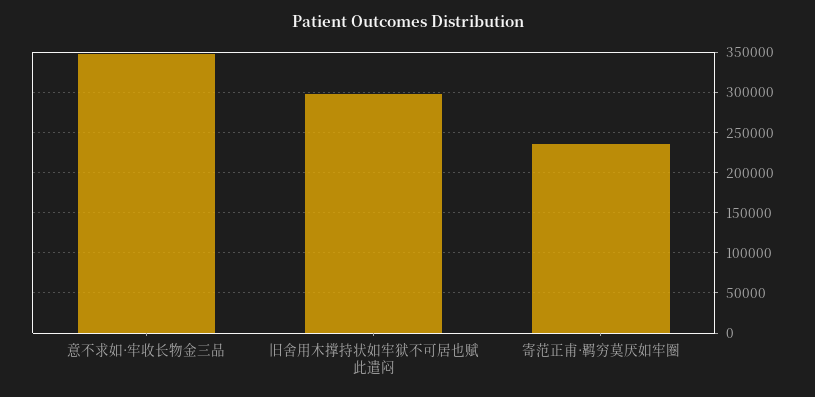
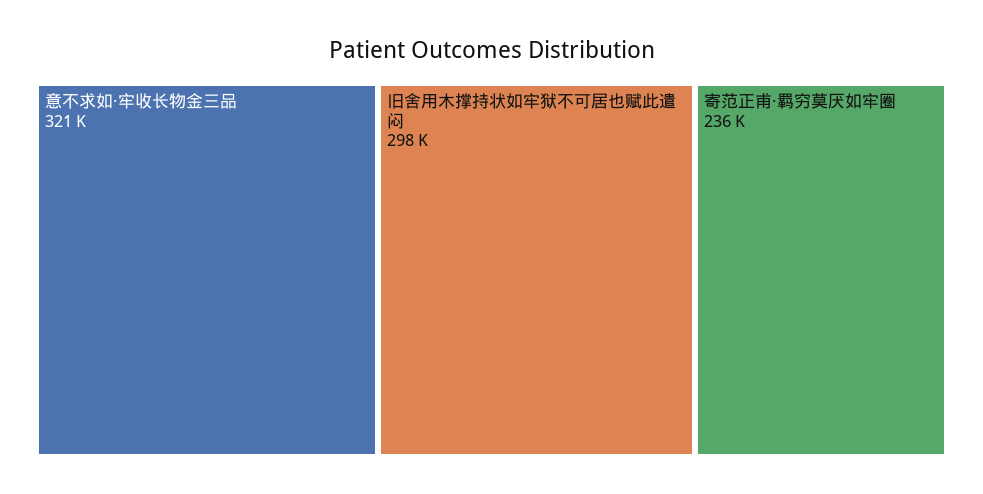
  {
-   "意不求如·牢收长物金三品": 350000,
+   "意不求如·牢收长物金三品": 321000,
    "旧舍用木撑持状如牢狱不可居也赋此遣闷": 298000,
    "寄范正甫·羁穷莫厌如牢圈": 236000
  }

